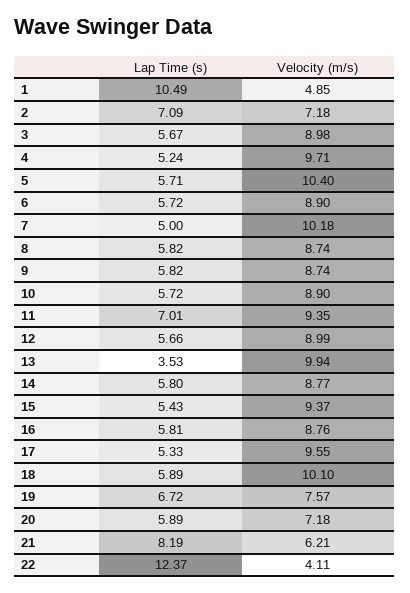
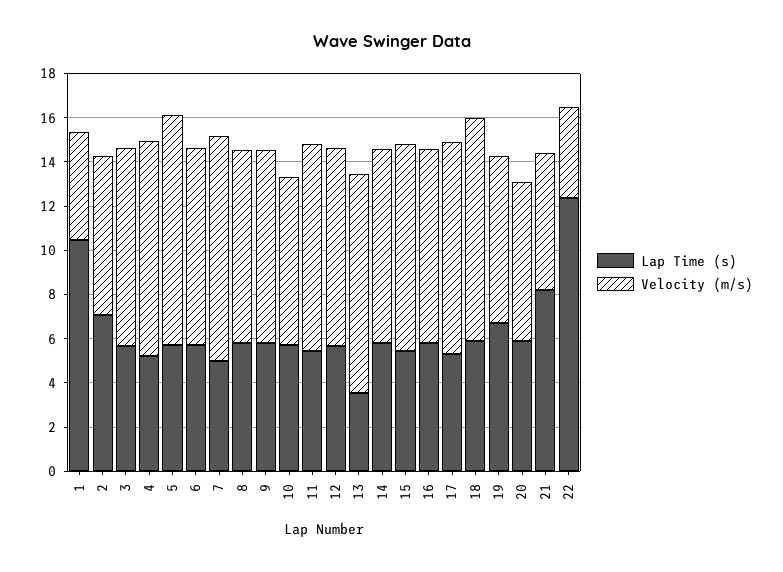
  {
    "Lap Time (s)": {
      "1": 10.49,
      "2": 7.09,
      "3": 5.67,
      "4": 5.24,
      "5": 5.71,
      "6": 5.72,
      "7": 5,
      "8": 5.82,
      "9": 5.82,
      "10": 5.72,
-     "11": 7.01,
+     "11": 5.5,
      "12": 5.66,
      "13": 3.53,
      "14": 5.8,
      "15": 5.43,
      "16": 5.81,
      "17": 5.33,
      "18": 5.89,
      "19": 6.72,
      "20": 5.89,
      "21": 8.19,
      "22": 12.37
    },
    "Velocity (m/s)": {
      "1": 4.85,
      "2": 7.18,
      "3": 8.98,
      "4": 9.71,
      "5": 10.4,
      "6": 8.9,
      "7": 10.18,
      "8": 8.74,
      "9": 8.74,
-     "10": 8.9,
+     "10": 7.5,
      "11": 9.35,
      "12": 8.99,
      "13": 9.94,
      "14": 8.77,
      "15": 9.37,
      "16": 8.76,
      "17": 9.55,
      "18": 10.1,
      "19": 7.57,
      "20": 7.18,
      "21": 6.21,
      "22": 4.11
    }
  }

